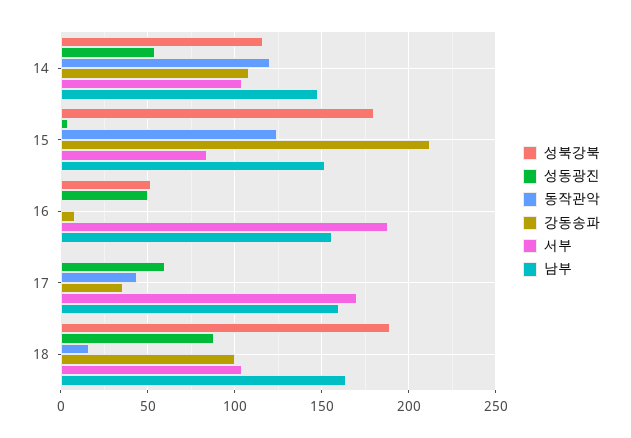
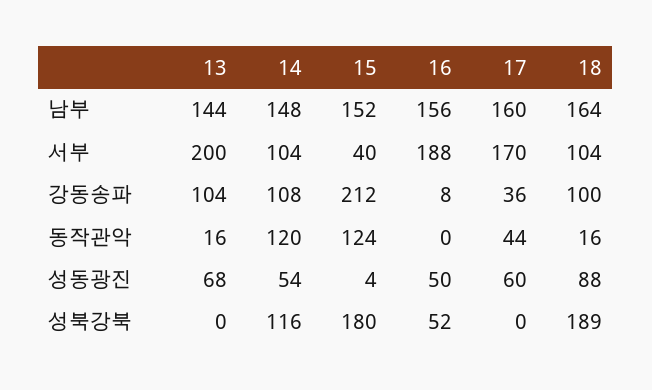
  {
    "성북강북": {
      "14": 116,
      "15": 180,
      "16": 52,
      "17": 0,
-     "18": 189
+     "18": 189,
+     "13": 0
    },
    "성동광진": {
      "14": 54,
      "15": 4,
      "16": 50,
      "17": 60,
-     "18": 88
+     "18": 88,
+     "13": 68
    },
    "동작관악": {
      "14": 120,
      "15": 124,
      "16": 0,
      "17": 44,
-     "18": 16
+     "18": 16,
+     "13": 16
    },
    "강동송파": {
      "14": 108,
      "15": 212,
      "16": 8,
      "17": 36,
-     "18": 100
+     "18": 100,
+     "13": 104
    },
    "서부": {
      "14": 104,
-     "15": 85,
+     "15": 40,
      "16": 188,
      "17": 170,
-     "18": 104
+     "18": 104,
+     "13": 200
    },
    "남부": {
      "14": 148,
      "15": 152,
      "16": 156,
      "17": 160,
-     "18": 164
+     "18": 164,
+     "13": 144
    }
  }

